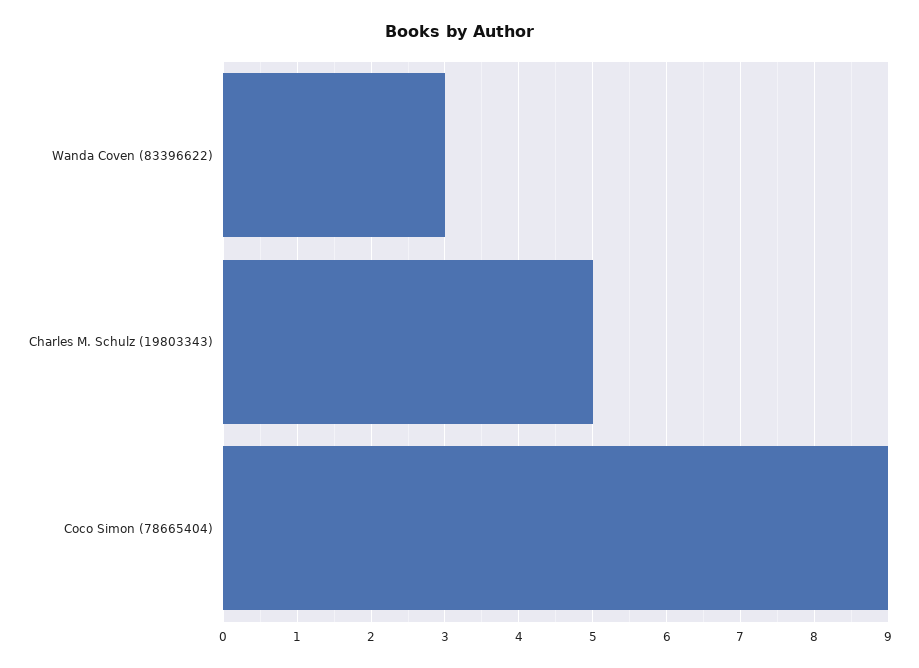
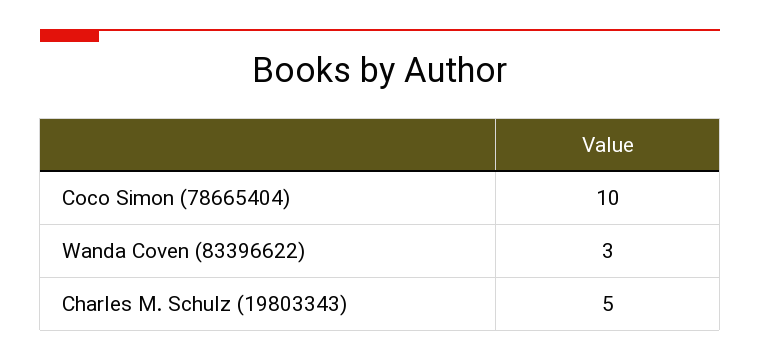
  {
    "Wanda Coven (83396622)": 3,
    "Charles M. Schulz (19803343)": 5,
-   "Coco Simon (78665404)": 9
+   "Coco Simon (78665404)": 10
  }

